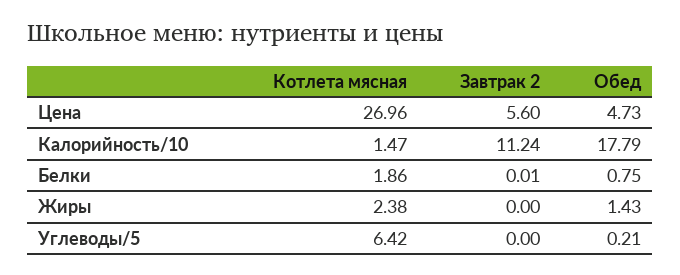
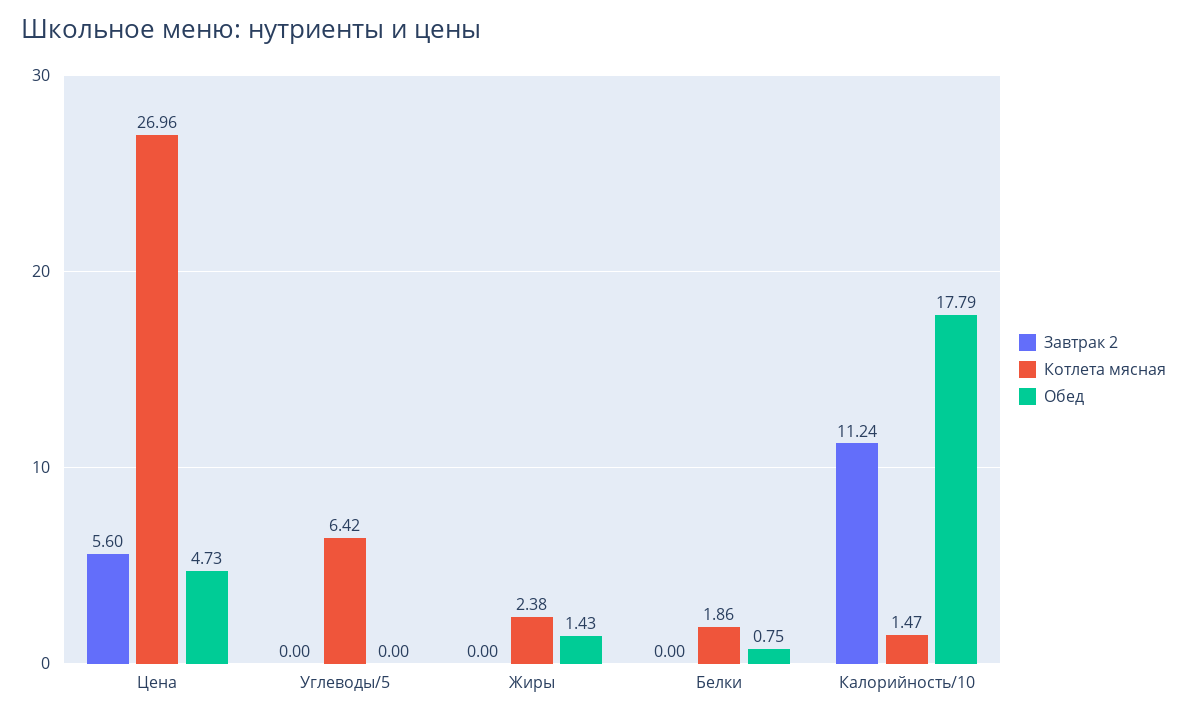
  {
    "Котлета мясная": {
      "Цена": 26.96,
      "Калорийность/10": 1.47,
      "Белки": 1.86,
      "Жиры": 2.38,
      "Углеводы/5": 6.42
    },
    "Завтрак 2": {
      "Цена": 5.6,
      "Калорийность/10": 11.24,
-     "Белки": 0.01,
+     "Белки": 0,
      "Жиры": 0,
      "Углеводы/5": 0
    },
    "Обед": {
      "Цена": 4.73,
      "Калорийность/10": 17.79,
      "Белки": 0.75,
      "Жиры": 1.43,
-     "Углеводы/5": 0.21
+     "Углеводы/5": 0
    }
  }

